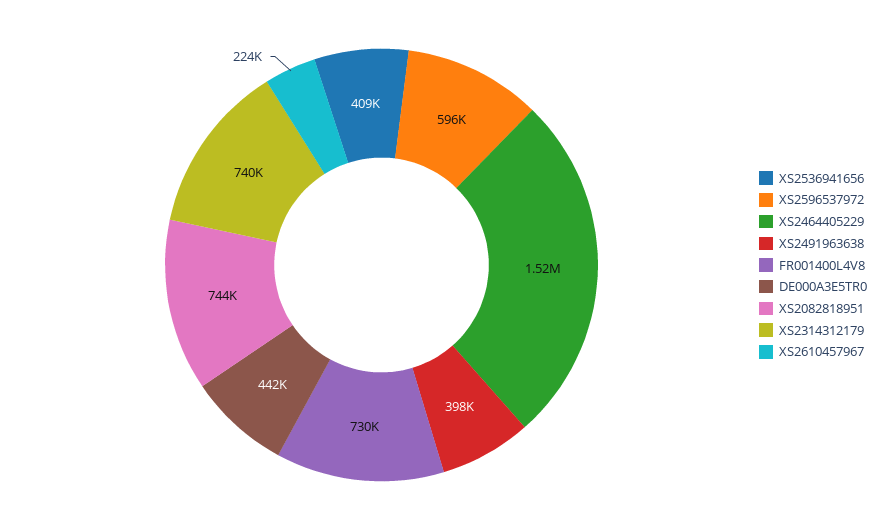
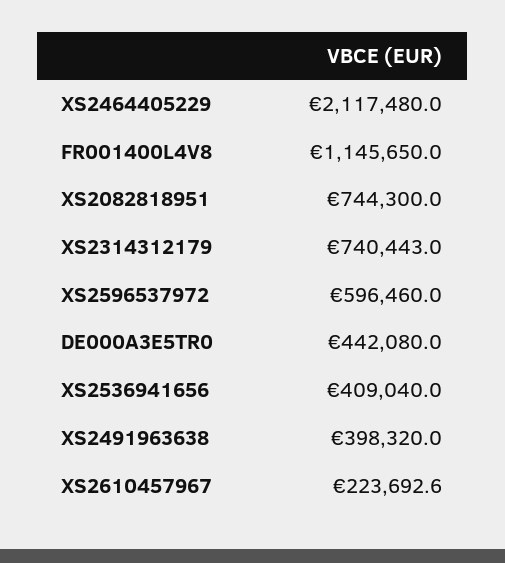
  {
    "XS2536941656": 409040,
    "XS2596537972": 596460,
-   "XS2464405229": 1520000,
+   "XS2464405229": 2117480,
    "XS2491963638": 398320,
-   "FR001400L4V8": 730000,
+   "FR001400L4V8": 1145650,
    "DE000A3E5TR0": 442080,
    "XS2082818951": 744300,
    "XS2314312179": 740443,
    "XS2610457967": 223692.6
  }

